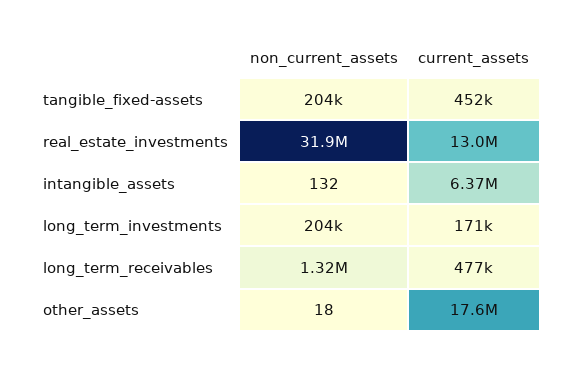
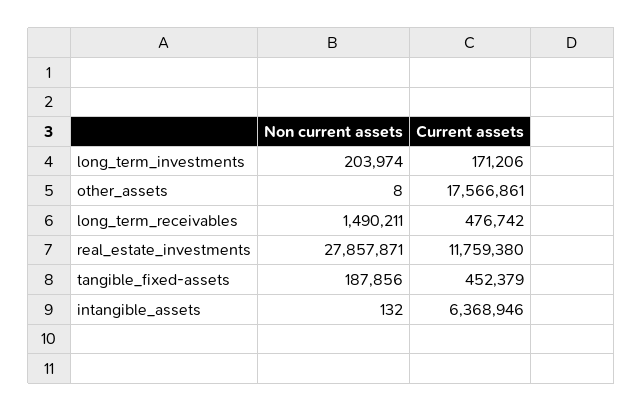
  {
    "non_current_assets": {
-     "tangible_fixed-assets": 204000,
+     "tangible_fixed-assets": 187856,
-     "real_estate_investments": 31900000,
+     "real_estate_investments": 27857871,
      "intangible_assets": 132,
      "long_term_investments": 203974,
-     "long_term_receivables": 1320000,
+     "long_term_receivables": 1490211,
-     "other_assets": 18
+     "other_assets": 8
    },
    "current_assets": {
      "tangible_fixed-assets": 452379,
-     "real_estate_investments": 13000000,
+     "real_estate_investments": 11759380,
      "intangible_assets": 6368946,
      "long_term_investments": 171206,
      "long_term_receivables": 476742,
      "other_assets": 17566861
    }
  }

